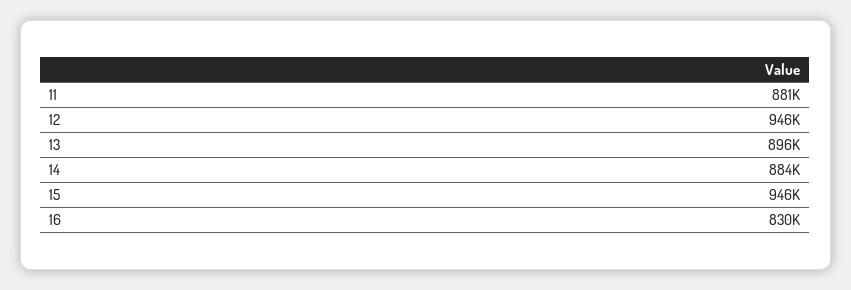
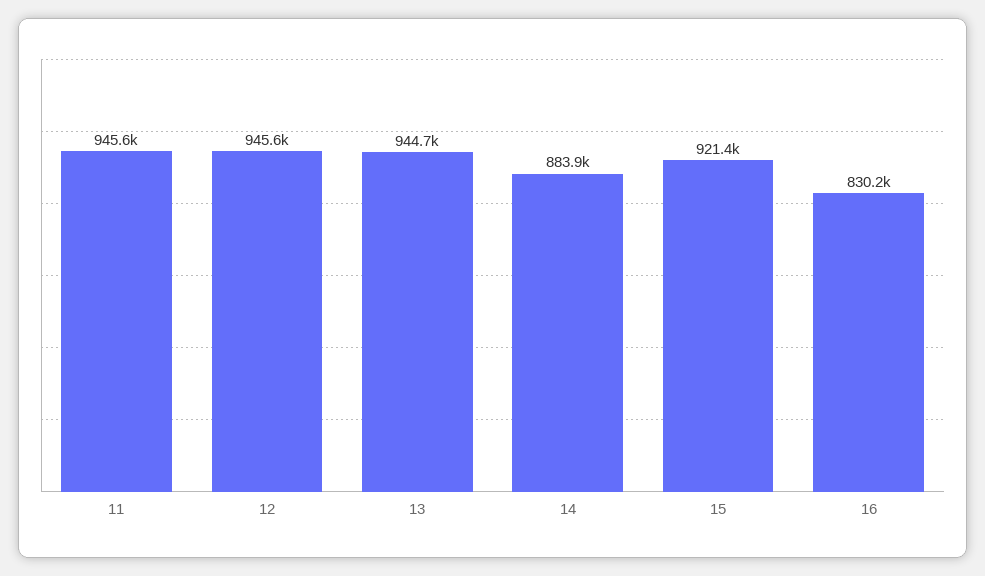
  {
-   "11": 881000,
+   "11": 945600,
    "12": 945600,
-   "13": 896000,
+   "13": 944700,
    "14": 883900,
-   "15": 946000,
+   "15": 921400,
    "16": 830200
  }

